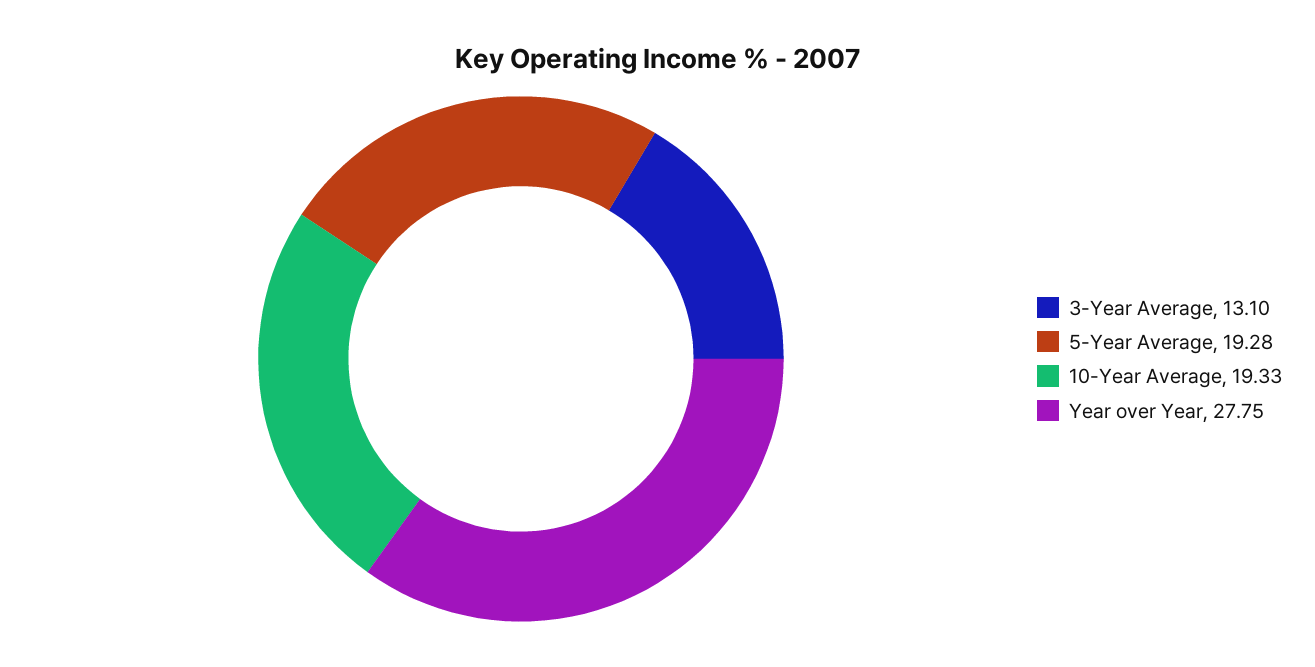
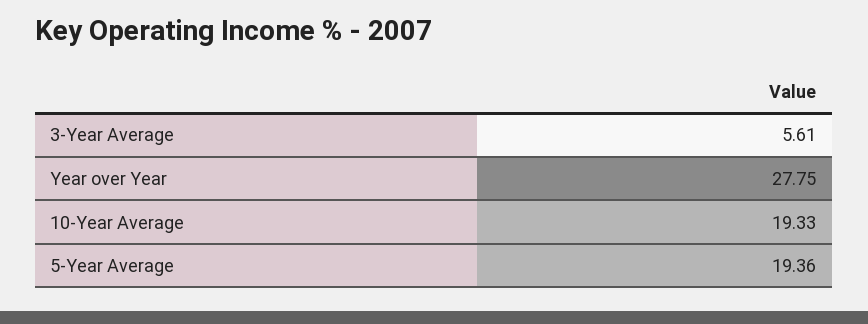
  {
-   "3-Year Average": 13.1,
+   "3-Year Average": 5.61,
-   "5-Year Average": 19.28,
+   "5-Year Average": 19.36,
    "10-Year Average": 19.33,
    "Year over Year": 27.75
  }

